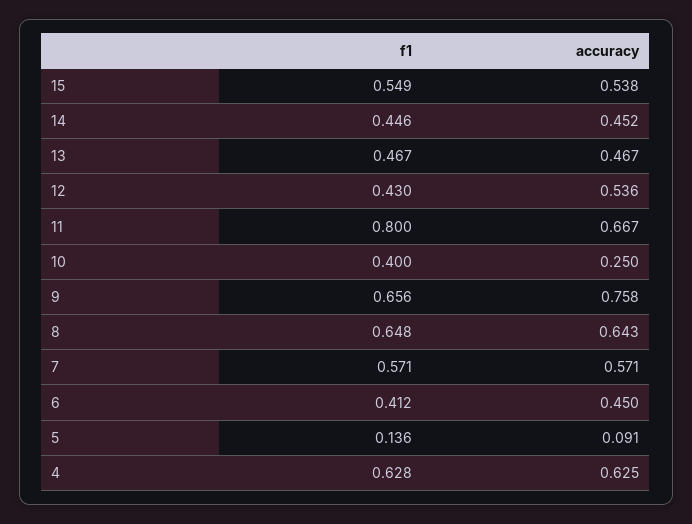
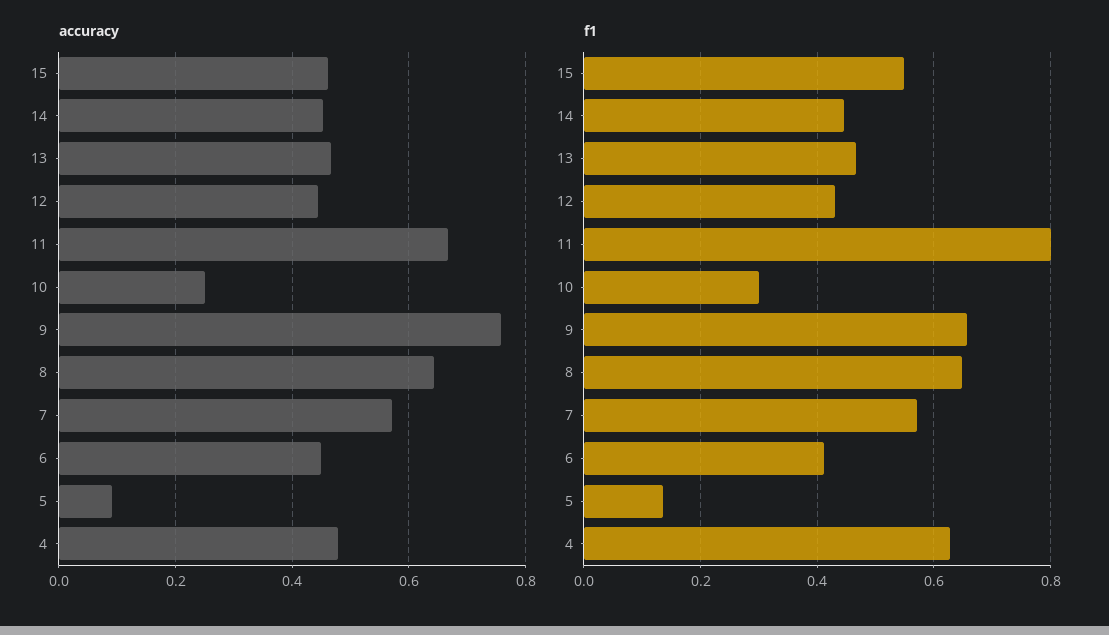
  {
    "f1": {
      "15": 0.549,
      "14": 0.446,
      "13": 0.467,
      "12": 0.43,
      "11": 0.8,
-     "10": 0.4,
+     "10": 0.3,
      "9": 0.656,
      "8": 0.648,
      "7": 0.571,
      "6": 0.412,
      "5": 0.136,
      "4": 0.628
    },
    "accuracy": {
-     "15": 0.538,
+     "15": 0.46,
      "14": 0.452,
      "13": 0.467,
-     "12": 0.536,
+     "12": 0.44,
      "11": 0.667,
      "10": 0.25,
      "9": 0.758,
      "8": 0.643,
      "7": 0.571,
      "6": 0.45,
      "5": 0.091,
-     "4": 0.625
+     "4": 0.48
    }
  }

